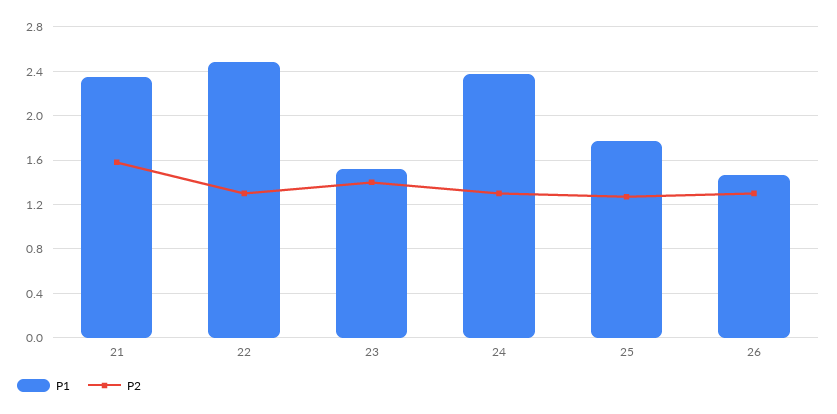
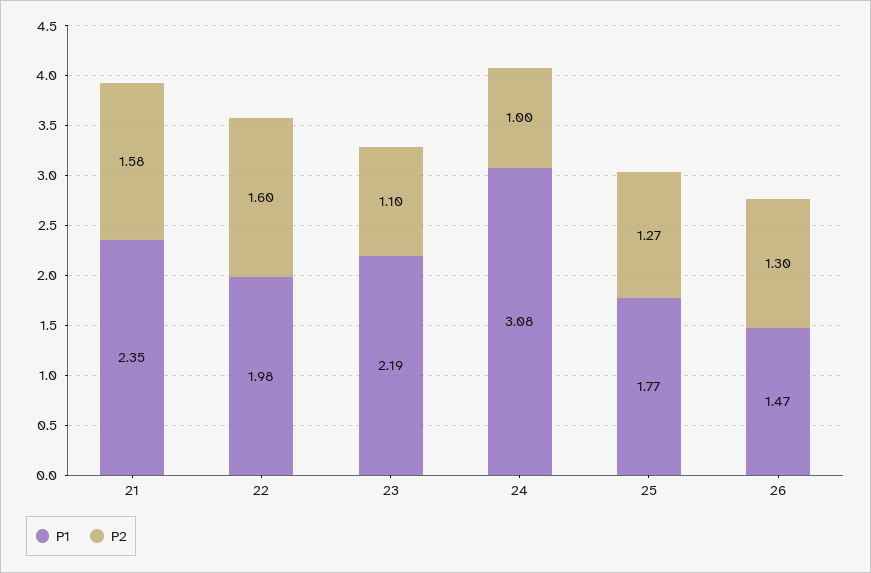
  {
    "P1": {
      "21": 2.35,
-     "22": 2.5,
+     "22": 1.98,
-     "23": 1.5,
+     "23": 2.19,
-     "24": 2.4,
+     "24": 3.08,
      "25": 1.77,
      "26": 1.47
    },
    "P2": {
      "21": 1.58,
-     "22": 1.3,
+     "22": 1.6,
-     "23": 1.4,
+     "23": 1.1,
-     "24": 1.3,
+     "24": 1,
      "25": 1.27,
      "26": 1.3
    }
  }

